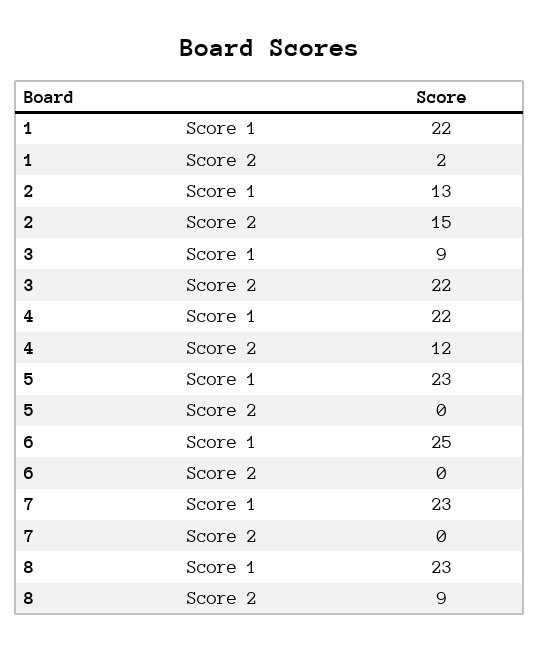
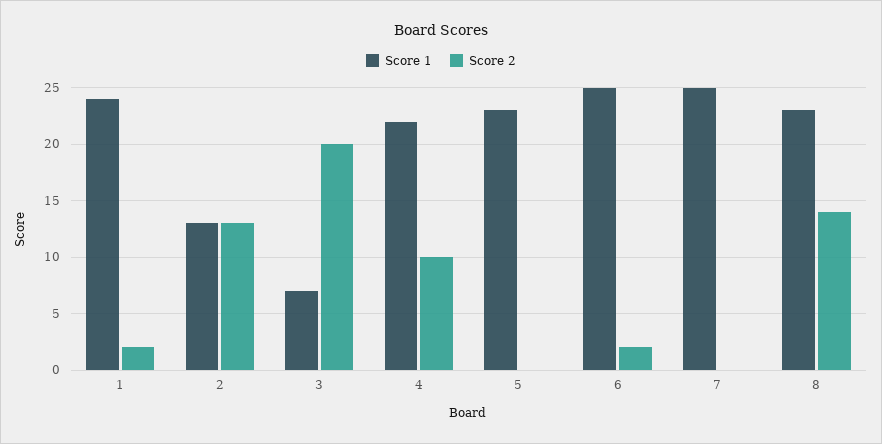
  {
    "Score 1": {
-     "1": 22,
+     "1": 24,
      "2": 13,
-     "3": 9,
+     "3": 7,
      "4": 22,
      "5": 23,
      "6": 25,
-     "7": 23,
+     "7": 25,
      "8": 23
    },
    "Score 2": {
      "1": 2,
-     "2": 15,
+     "2": 13,
-     "3": 22,
+     "3": 20,
-     "4": 12,
+     "4": 10,
      "5": 0,
-     "6": 0,
+     "6": 2,
      "7": 0,
-     "8": 9
+     "8": 14
    }
  }

